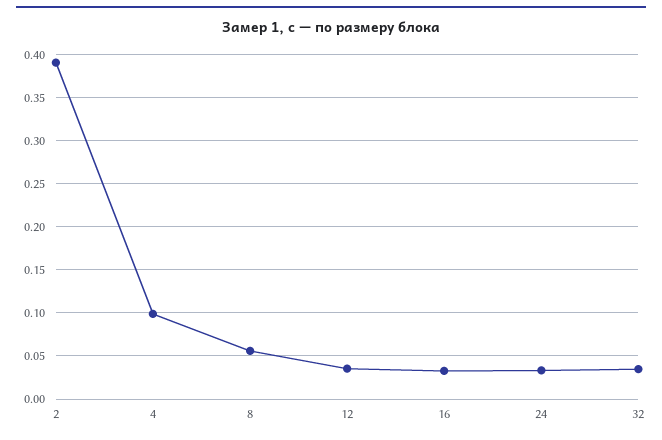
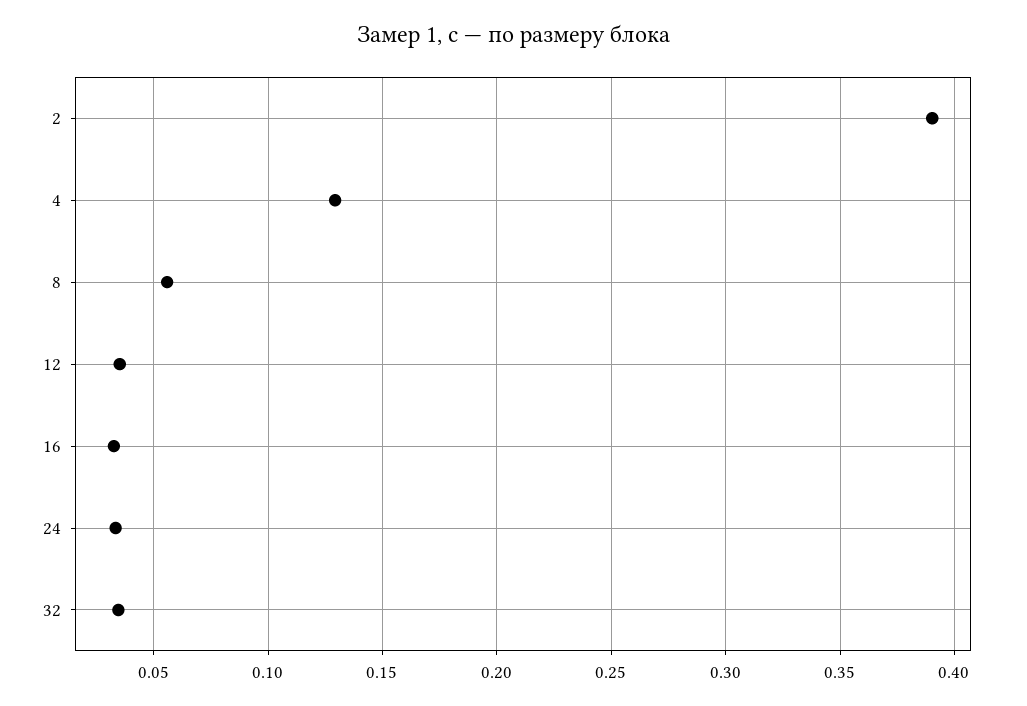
  {
    "2": 0.39,
-   "4": 0.1,
+   "4": 0.13,
    "8": 0.055,
    "12": 0.035,
    "16": 0.035,
    "24": 0.035,
    "32": 0.035
  }

